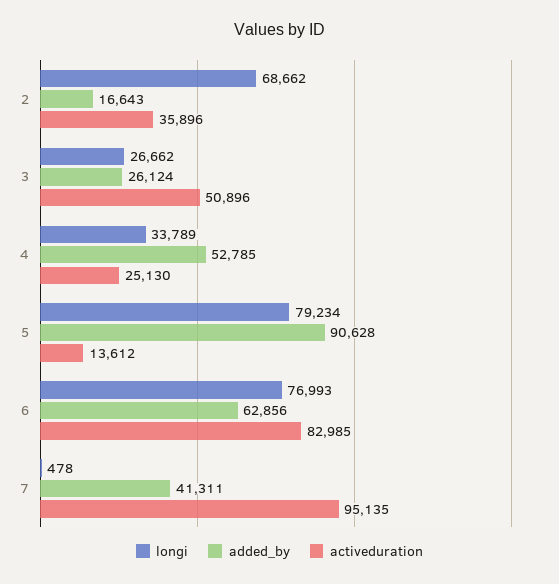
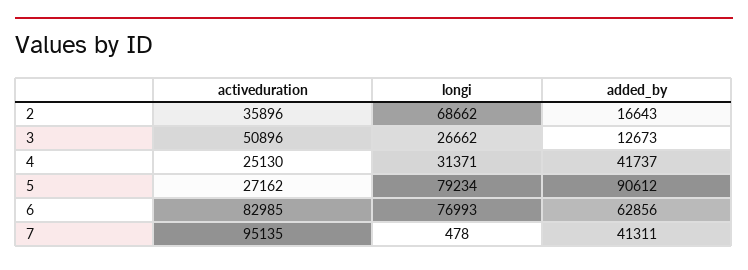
  {
    "longi": {
      "2": 68662,
      "3": 26662,
-     "4": 33789,
+     "4": 31371,
      "5": 79234,
      "6": 76993,
      "7": 478
    },
    "added_by": {
      "2": 16643,
-     "3": 26124,
+     "3": 12673,
-     "4": 52785,
+     "4": 41737,
-     "5": 90628,
+     "5": 90612,
      "6": 62856,
      "7": 41311
    },
    "activeduration": {
      "2": 35896,
      "3": 50896,
      "4": 25130,
-     "5": 13612,
+     "5": 27162,
      "6": 82985,
      "7": 95135
    }
  }

